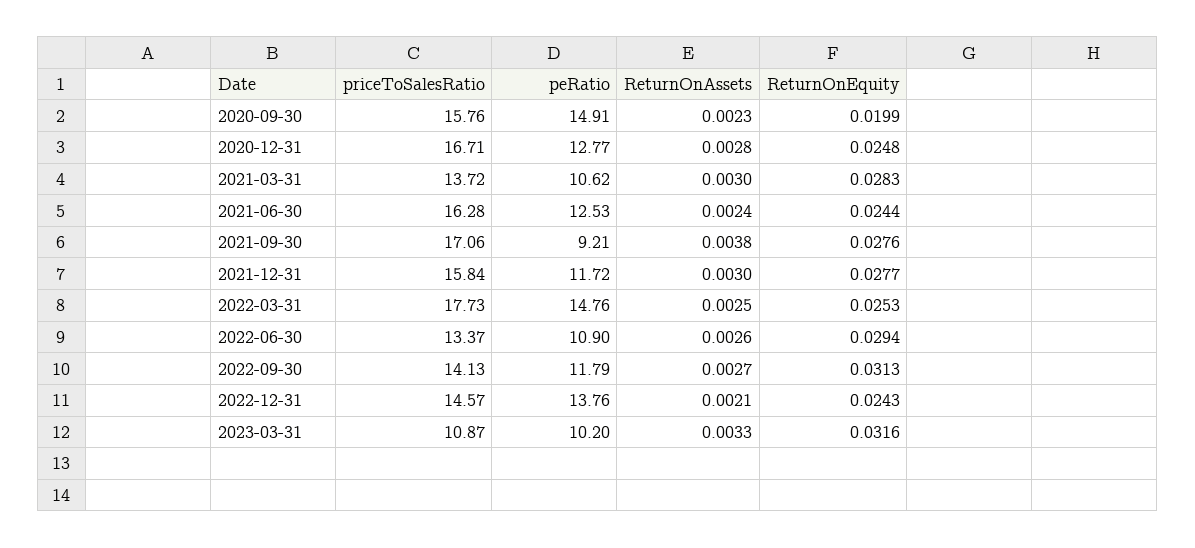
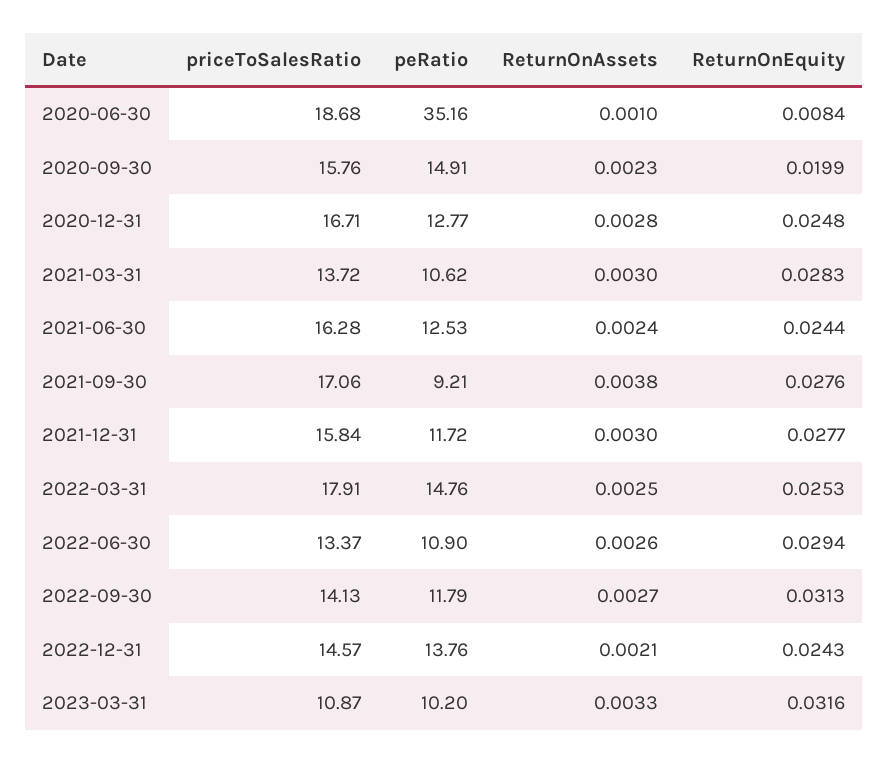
  {
    "priceToSalesRatio": {
      "2020-09-30": 15.76,
      "2020-12-31": 16.71,
      "2021-03-31": 13.72,
      "2021-06-30": 16.28,
      "2021-09-30": 17.06,
      "2021-12-31": 15.84,
-     "2022-03-31": 17.73,
+     "2022-03-31": 17.91,
      "2022-06-30": 13.37,
      "2022-09-30": 14.13,
      "2022-12-31": 14.57,
-     "2023-03-31": 10.87
+     "2023-03-31": 10.87,
+     "2020-06-30": 18.68
    },
    "peRatio": {
      "2020-09-30": 14.91,
      "2020-12-31": 12.77,
      "2021-03-31": 10.62,
      "2021-06-30": 12.53,
      "2021-09-30": 9.21,
      "2021-12-31": 11.72,
      "2022-03-31": 14.76,
      "2022-06-30": 10.9,
      "2022-09-30": 11.79,
      "2022-12-31": 13.76,
-     "2023-03-31": 10.2
+     "2023-03-31": 10.2,
+     "2020-06-30": 35.16
    },
    "ReturnOnAssets": {
      "2020-09-30": 0.0023,
      "2020-12-31": 0.0028,
      "2021-03-31": 0.003,
      "2021-06-30": 0.0024,
      "2021-09-30": 0.0038,
      "2021-12-31": 0.003,
      "2022-03-31": 0.0025,
      "2022-06-30": 0.0026,
      "2022-09-30": 0.0027,
      "2022-12-31": 0.0021,
-     "2023-03-31": 0.0033
+     "2023-03-31": 0.0033,
+     "2020-06-30": 0.001
    },
    "ReturnOnEquity": {
      "2020-09-30": 0.0199,
      "2020-12-31": 0.0248,
      "2021-03-31": 0.0283,
      "2021-06-30": 0.0244,
      "2021-09-30": 0.0276,
      "2021-12-31": 0.0277,
      "2022-03-31": 0.0253,
      "2022-06-30": 0.0294,
      "2022-09-30": 0.0313,
      "2022-12-31": 0.0243,
-     "2023-03-31": 0.0316
+     "2023-03-31": 0.0316,
+     "2020-06-30": 0.0084
    }
  }

